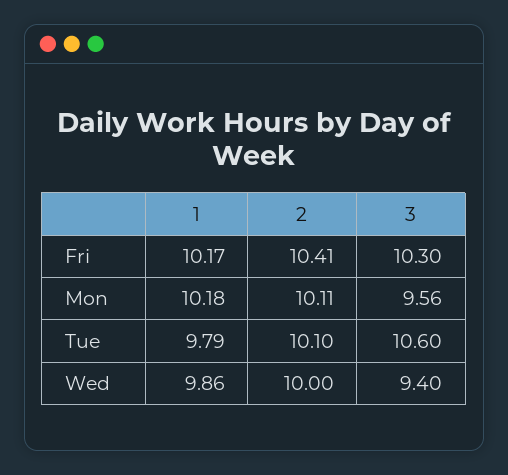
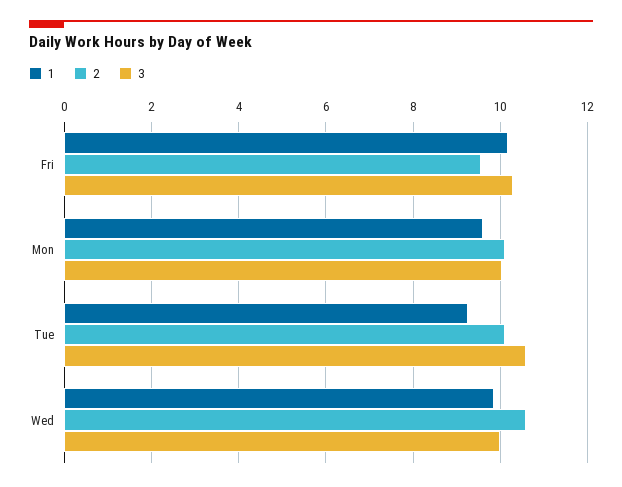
  {
    "1": {
      "Fri": 10.17,
-     "Mon": 10.18,
+     "Mon": 9.6,
-     "Tue": 9.79,
+     "Tue": 9.2,
      "Wed": 9.86
    },
    "2": {
-     "Fri": 10.41,
+     "Fri": 9.6,
      "Mon": 10.11,
      "Tue": 10.1,
-     "Wed": 10
+     "Wed": 10.6
    },
    "3": {
      "Fri": 10.3,
-     "Mon": 9.56,
+     "Mon": 10,
      "Tue": 10.6,
-     "Wed": 9.4
+     "Wed": 10
    }
  }

